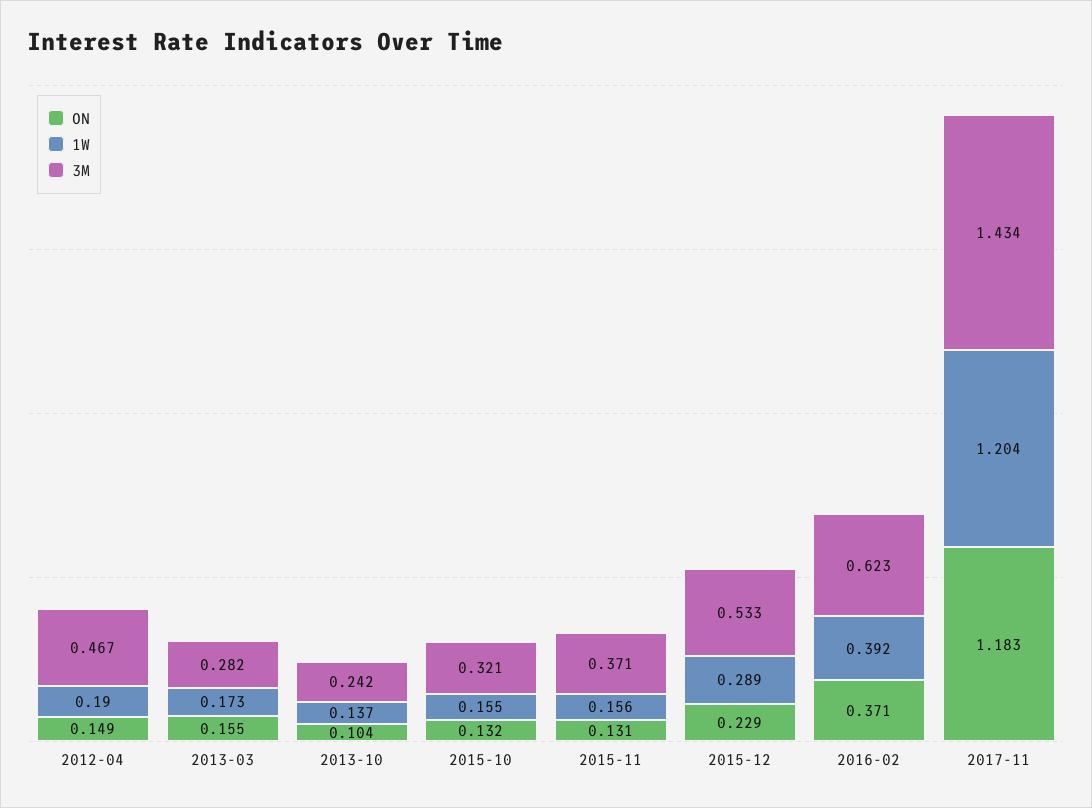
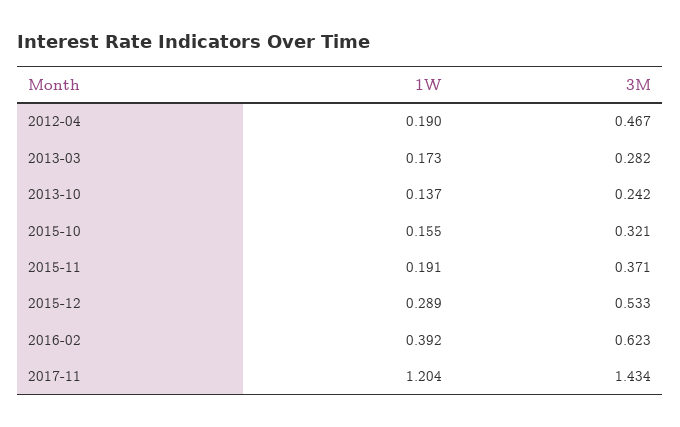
  {
-   "ON": {
-     "2012-04": 0.149,
-     "2013-03": 0.155,
-     "2013-10": 0.104,
-     "2015-10": 0.132,
-     "2015-11": 0.131,
-     "2015-12": 0.229,
-     "2016-02": 0.371,
-     "2017-11": 1.183
-   },
    "1W": {
      "2012-04": 0.19,
      "2013-03": 0.173,
      "2013-10": 0.137,
      "2015-10": 0.155,
-     "2015-11": 0.156,
+     "2015-11": 0.191,
      "2015-12": 0.289,
      "2016-02": 0.392,
      "2017-11": 1.204
    },
    "3M": {
      "2012-04": 0.467,
      "2013-03": 0.282,
      "2013-10": 0.242,
      "2015-10": 0.321,
      "2015-11": 0.371,
      "2015-12": 0.533,
      "2016-02": 0.623,
      "2017-11": 1.434
    }
  }

